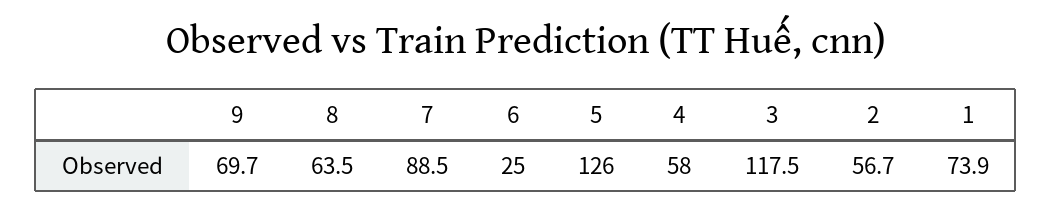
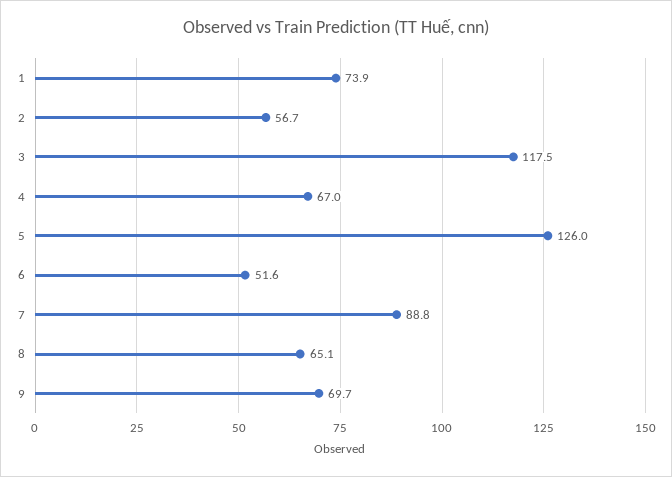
  {
    "9": 69.7,
-   "8": 63.5,
+   "8": 65.1,
-   "7": 88.5,
+   "7": 88.8,
-   "6": 25,
+   "6": 51.6,
    "5": 126,
-   "4": 58,
+   "4": 67,
    "3": 117.5,
    "2": 56.7,
    "1": 73.9
  }

